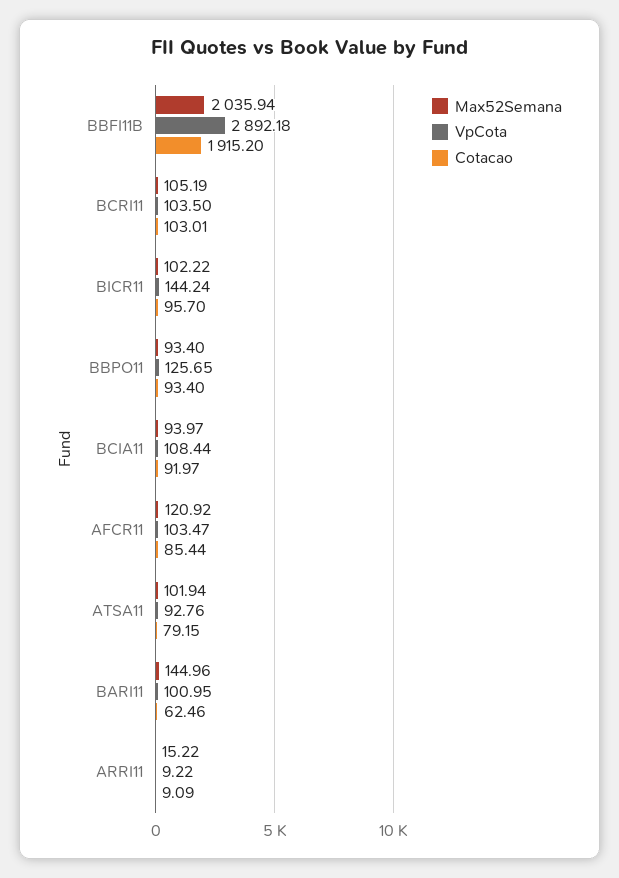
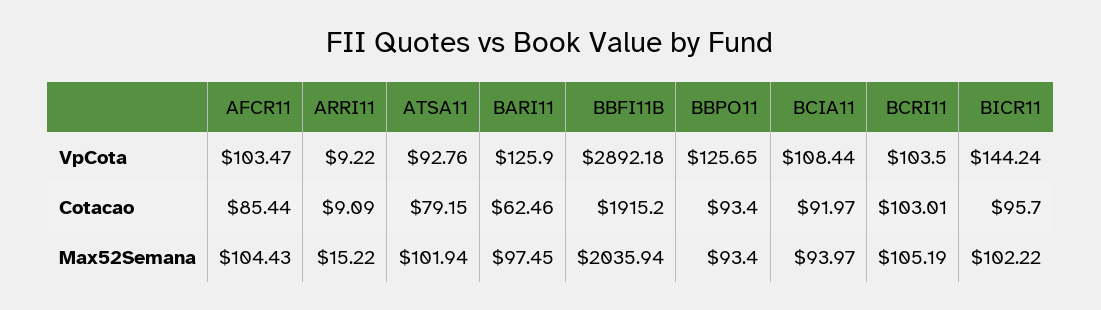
  {
    "Max52Semana": {
      "BBFI11B": 2035.94,
      "BCRI11": 105.19,
      "BICR11": 102.22,
      "BBPO11": 93.4,
      "BCIA11": 93.97,
-     "AFCR11": 120.92,
+     "AFCR11": 104.43,
      "ATSA11": 101.94,
-     "BARI11": 144.96,
+     "BARI11": 97.45,
      "ARRI11": 15.22
    },
    "VpCota": {
      "BBFI11B": 2892.18,
      "BCRI11": 103.5,
      "BICR11": 144.24,
      "BBPO11": 125.65,
      "BCIA11": 108.44,
      "AFCR11": 103.47,
      "ATSA11": 92.76,
-     "BARI11": 100.95,
+     "BARI11": 125.9,
      "ARRI11": 9.22
    },
    "Cotacao": {
      "BBFI11B": 1915.2,
      "BCRI11": 103.01,
      "BICR11": 95.7,
      "BBPO11": 93.4,
      "BCIA11": 91.97,
      "AFCR11": 85.44,
      "ATSA11": 79.15,
      "BARI11": 62.46,
      "ARRI11": 9.09
    }
  }

